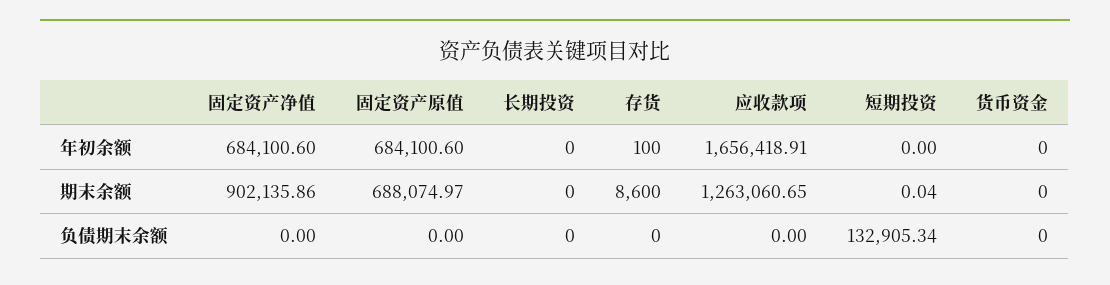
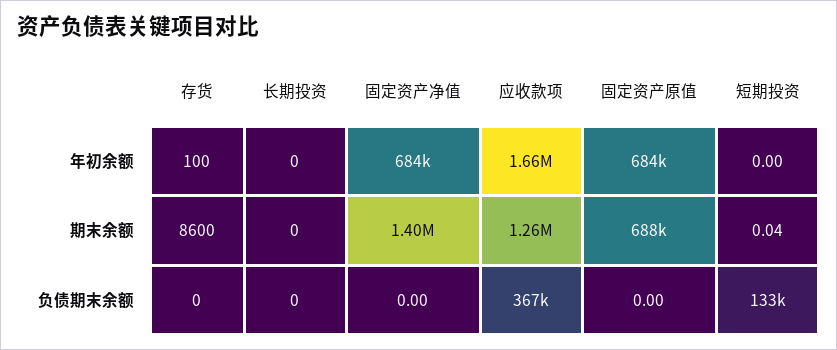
  {
    "固定资产净值": {
      "年初余额": 684100.6,
-     "期末余额": 902135.86,
+     "期末余额": 1400000,
      "负债期末余额": 0
    },
    "固定资产原值": {
      "年初余额": 684100.6,
      "期末余额": 688074.97,
      "负债期末余额": 0
    },
    "长期投资": {
      "年初余额": 0,
      "期末余额": 0,
      "负债期末余额": 0
    },
    "存货": {
      "年初余额": 100,
      "期末余额": 8600,
      "负债期末余额": 0
    },
    "应收款项": {
      "年初余额": 1656418.91,
      "期末余额": 1263060.65,
-     "负债期末余额": 0
+     "负债期末余额": 367000
    },
    "短期投资": {
      "年初余额": 0,
      "期末余额": 0.04,
      "负债期末余额": 132905.34
-   },
+   }
-   "货币资金": {
-     "年初余额": 0,
-     "期末余额": 0,
-     "负债期末余额": 0
-   }
  }

